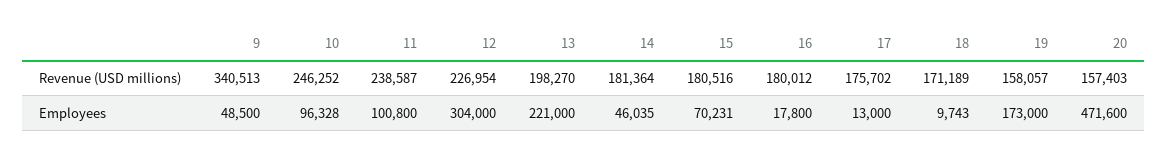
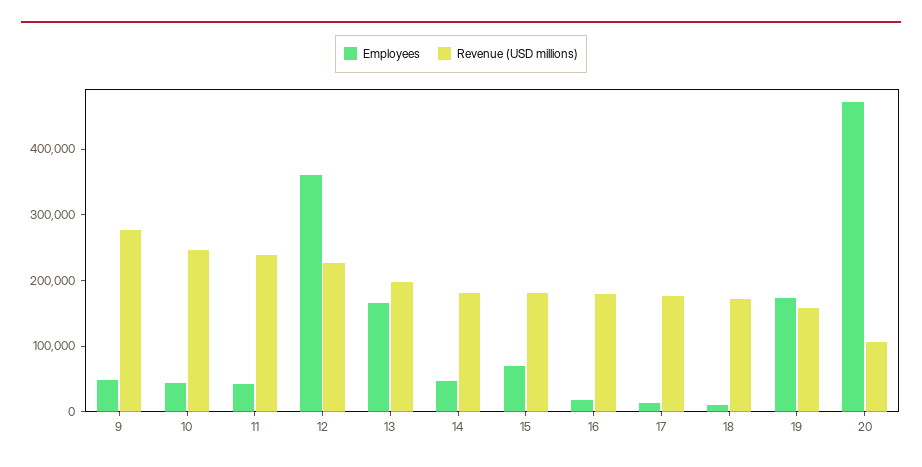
  {
    "Revenue (USD millions)": {
-     "9": 340513,
+     "9": 280000,
      "10": 246252,
      "11": 238587,
      "12": 226954,
      "13": 198270,
      "14": 181364,
      "15": 180516,
      "16": 180012,
      "17": 175702,
      "18": 171189,
      "19": 158057,
-     "20": 157403
+     "20": 100000
    },
    "Employees": {
      "9": 48500,
-     "10": 96328,
+     "10": 40000,
-     "11": 100800,
+     "11": 40000,
-     "12": 304000,
+     "12": 360000,
-     "13": 221000,
+     "13": 160000,
      "14": 46035,
      "15": 70231,
      "16": 17800,
      "17": 13000,
      "18": 9743,
      "19": 173000,
      "20": 471600
    }
  }

